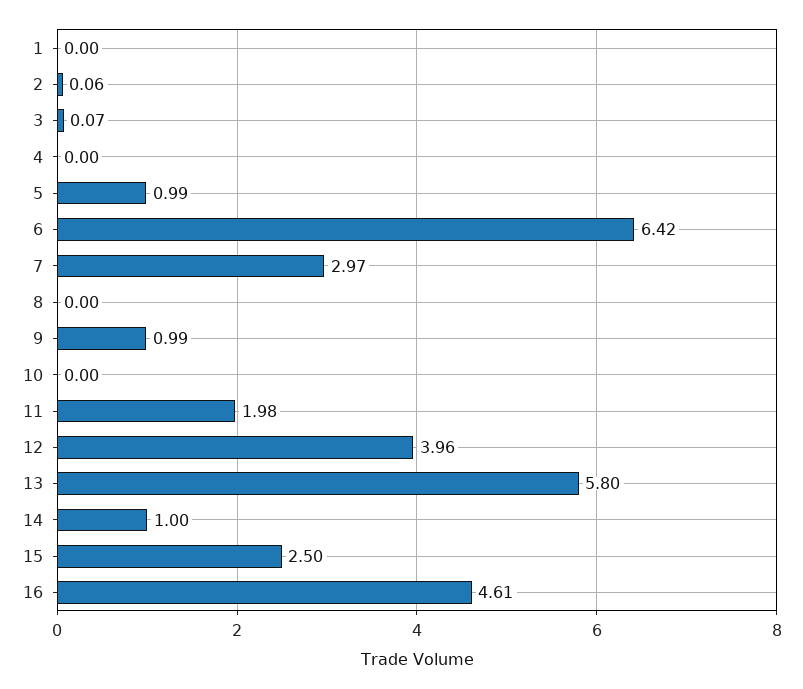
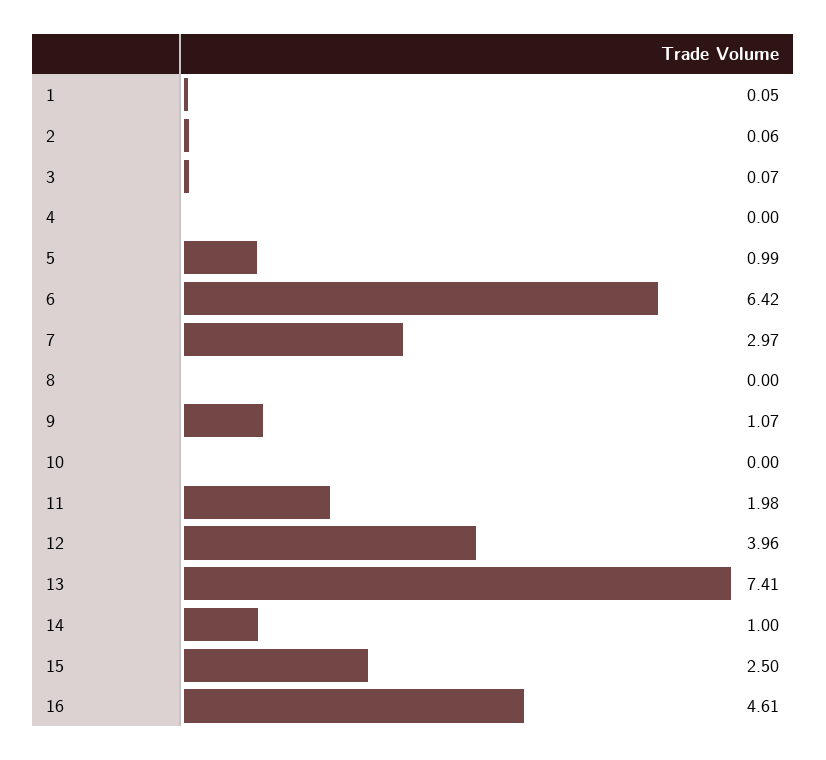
  {
-   "1": 0,
+   "1": 0.05,
    "2": 0.06,
    "3": 0.07,
    "4": 0,
    "5": 0.99,
    "6": 6.42,
    "7": 2.97,
    "8": 0,
-   "9": 0.99,
+   "9": 1.07,
    "10": 0,
    "11": 1.98,
    "12": 3.96,
-   "13": 5.8,
+   "13": 7.41,
    "14": 1,
    "15": 2.5,
    "16": 4.61
  }

